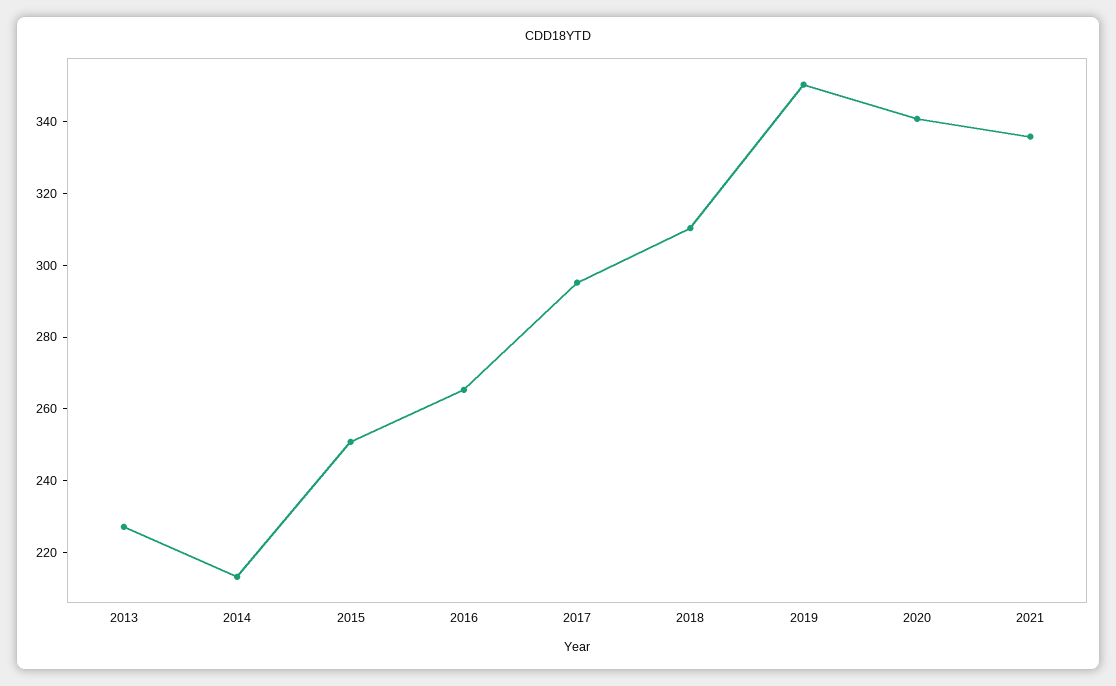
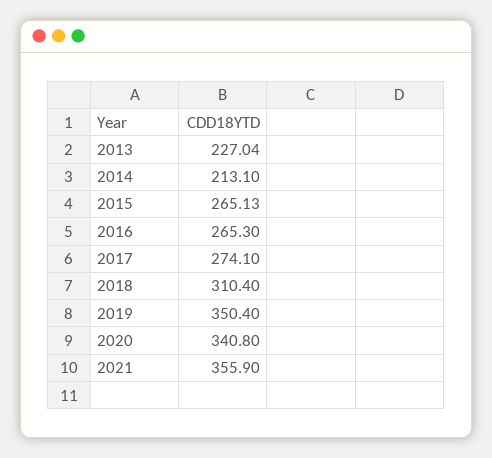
  {
    "2013": 227.04,
    "2014": 213.1,
-   "2015": 250,
+   "2015": 265.13,
    "2016": 265.3,
-   "2017": 295,
+   "2017": 274.1,
    "2018": 310.4,
    "2019": 350.4,
    "2020": 340.8,
-   "2021": 335
+   "2021": 355.9
  }

